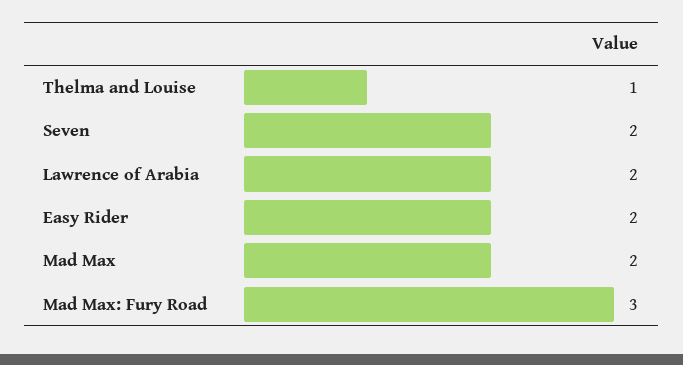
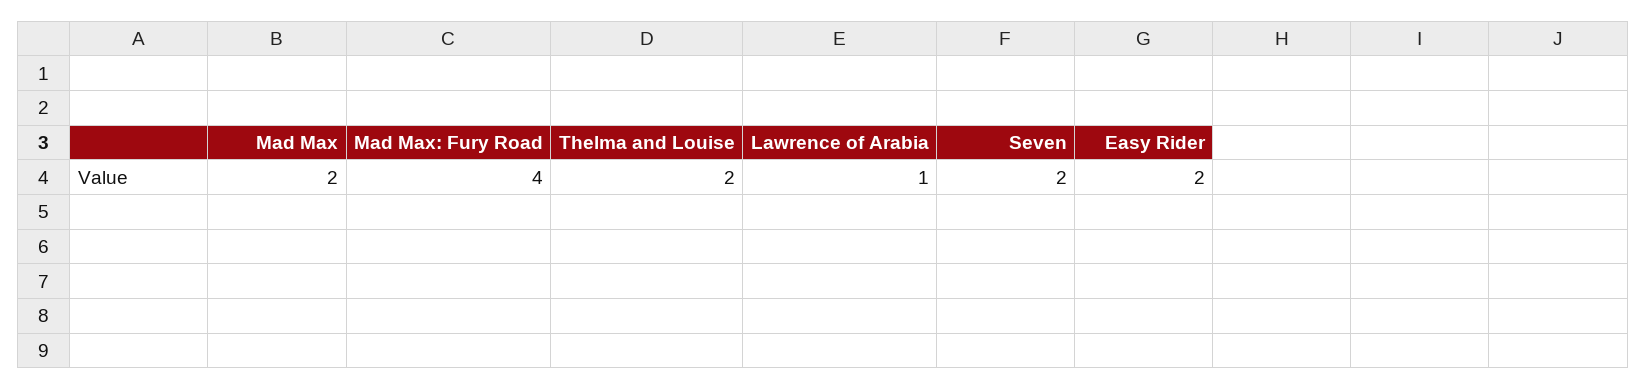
  {
-   "Thelma and Louise": 1,
+   "Thelma and Louise": 2,
    "Seven": 2,
-   "Lawrence of Arabia": 2,
+   "Lawrence of Arabia": 1,
    "Easy Rider": 2,
    "Mad Max": 2,
-   "Mad Max: Fury Road": 3
+   "Mad Max: Fury Road": 4
  }

